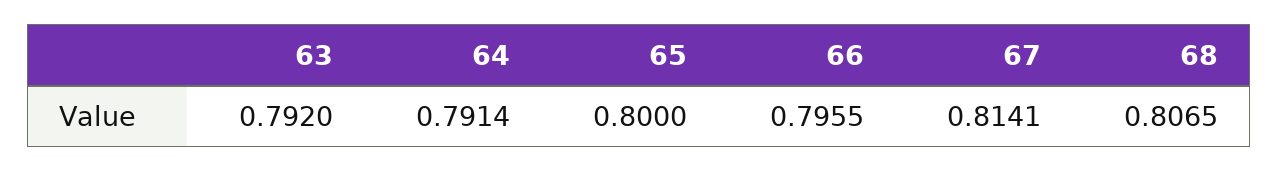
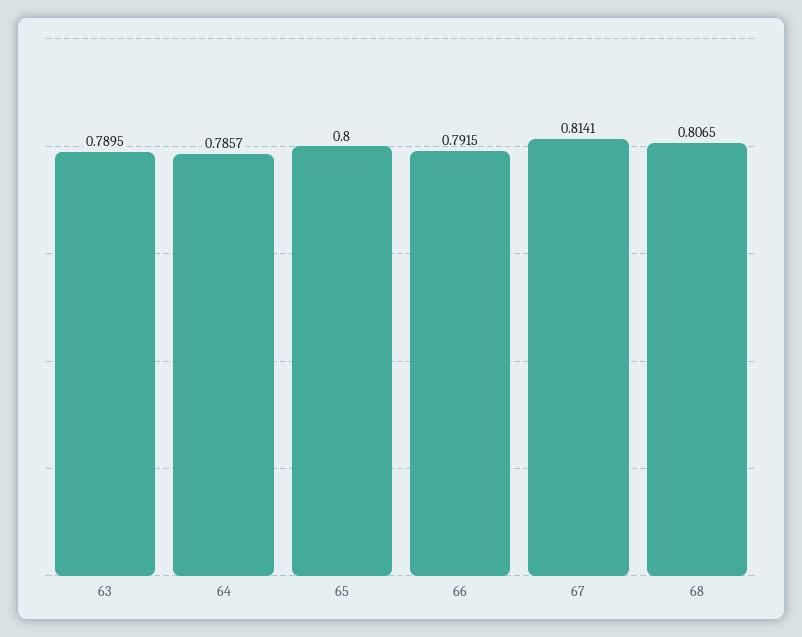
  {
-   "63": 0.792,
+   "63": 0.7895,
-   "64": 0.7914,
+   "64": 0.7857,
    "65": 0.8,
-   "66": 0.7955,
+   "66": 0.7915,
    "67": 0.8141,
    "68": 0.8065
  }

